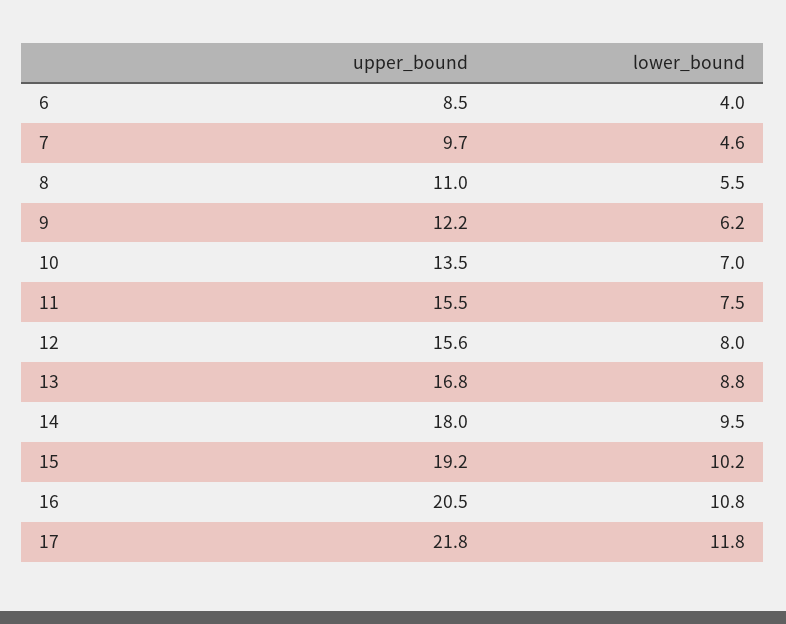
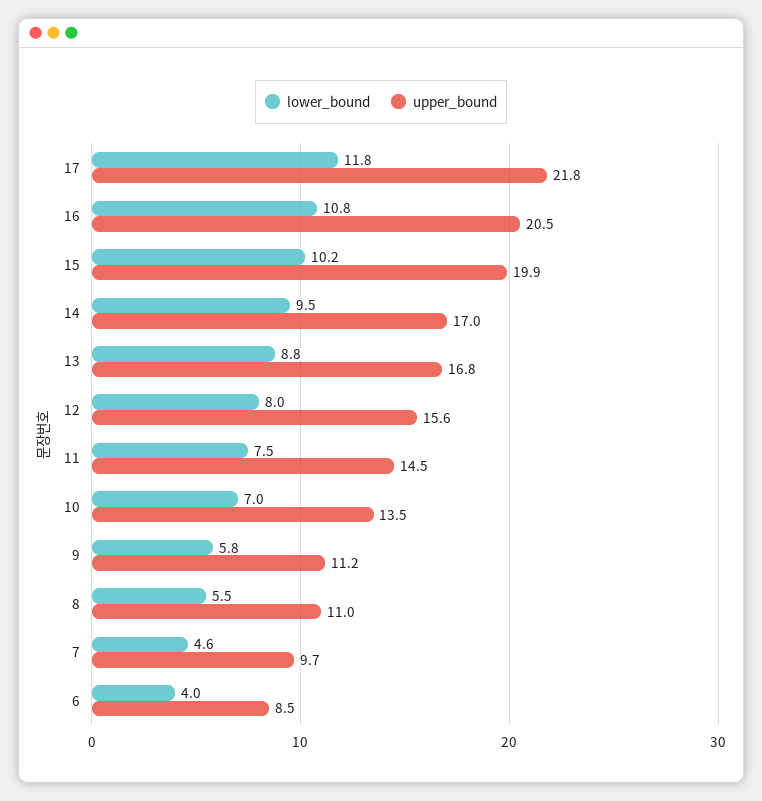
  {
    "upper_bound": {
      "6": 8.5,
      "7": 9.7,
      "8": 11,
-     "9": 12.2,
+     "9": 11.2,
      "10": 13.5,
-     "11": 15.5,
+     "11": 14.5,
      "12": 15.6,
      "13": 16.8,
-     "14": 18,
+     "14": 17,
-     "15": 19.2,
+     "15": 19.9,
      "16": 20.5,
      "17": 21.8
    },
    "lower_bound": {
      "6": 4,
      "7": 4.6,
      "8": 5.5,
-     "9": 6.2,
+     "9": 5.8,
      "10": 7,
      "11": 7.5,
      "12": 8,
      "13": 8.8,
      "14": 9.5,
      "15": 10.2,
      "16": 10.8,
      "17": 11.8
    }
  }

